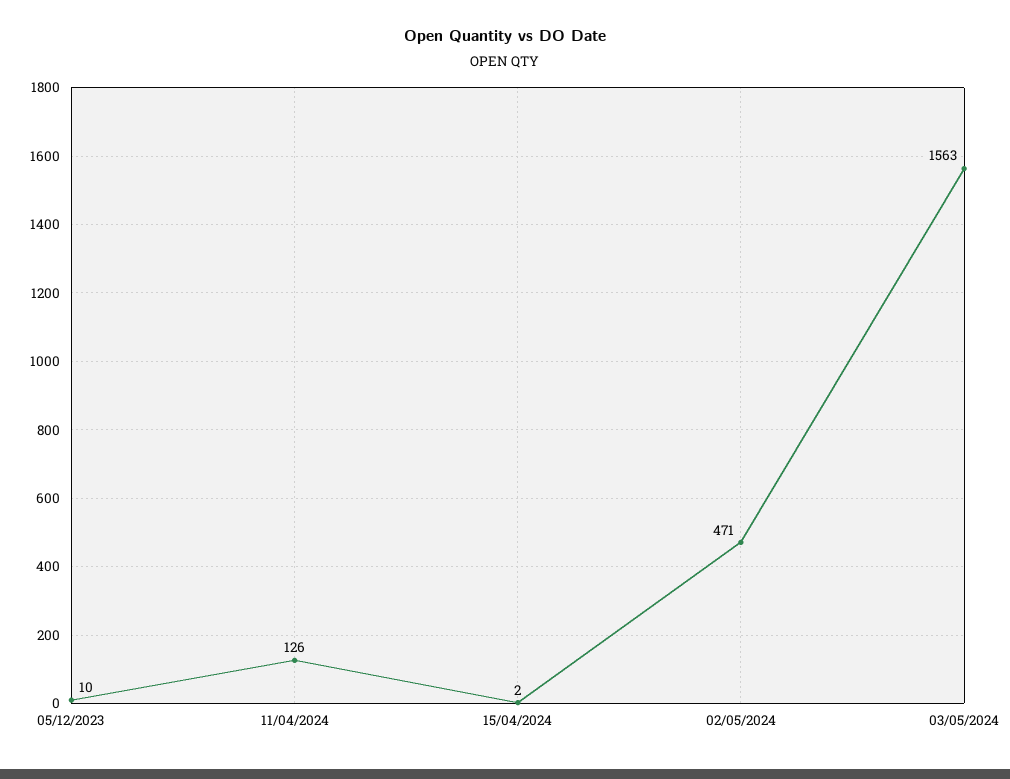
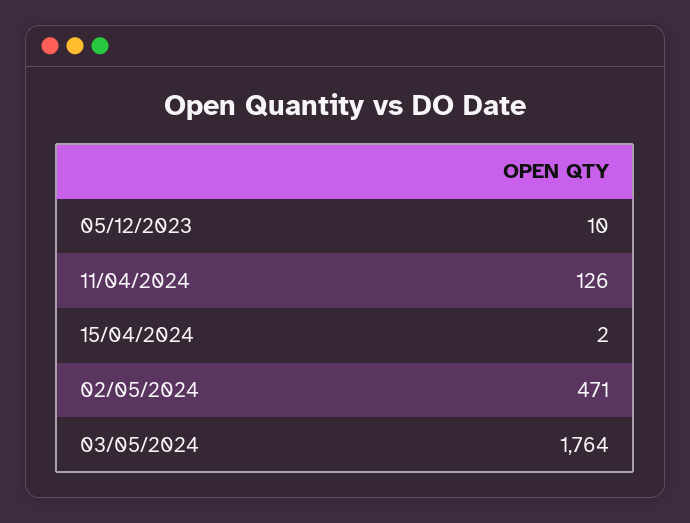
  {
    "05/12/2023": 10,
    "11/04/2024": 126,
    "15/04/2024": 2,
    "02/05/2024": 471,
-   "03/05/2024": 1563
+   "03/05/2024": 1764
  }

